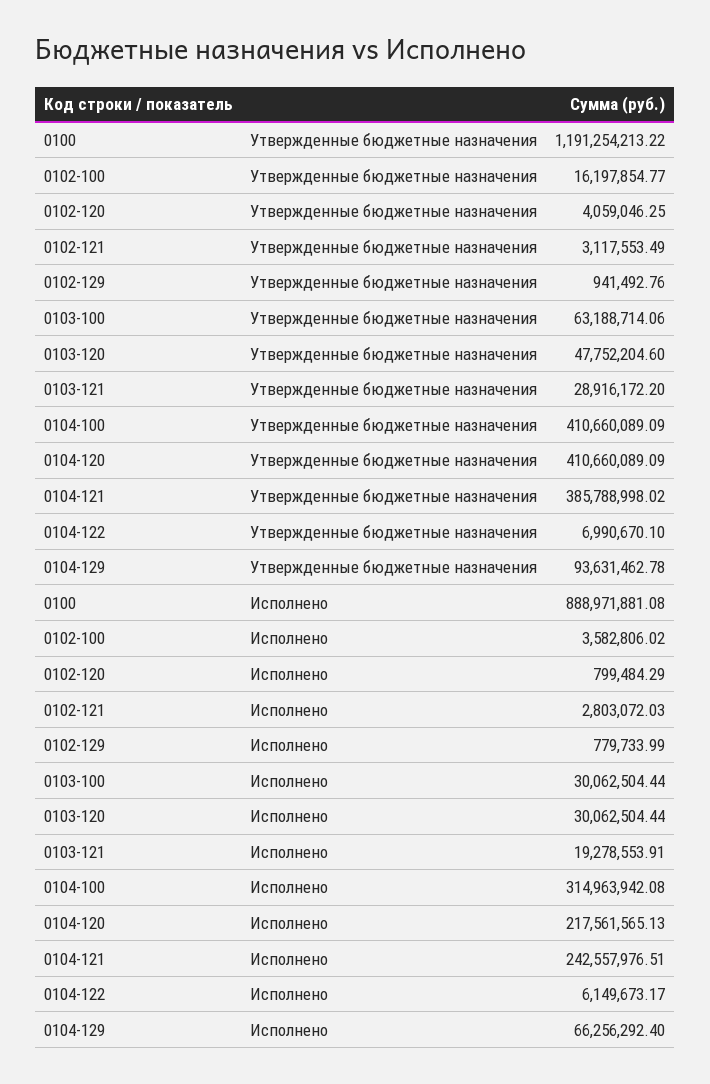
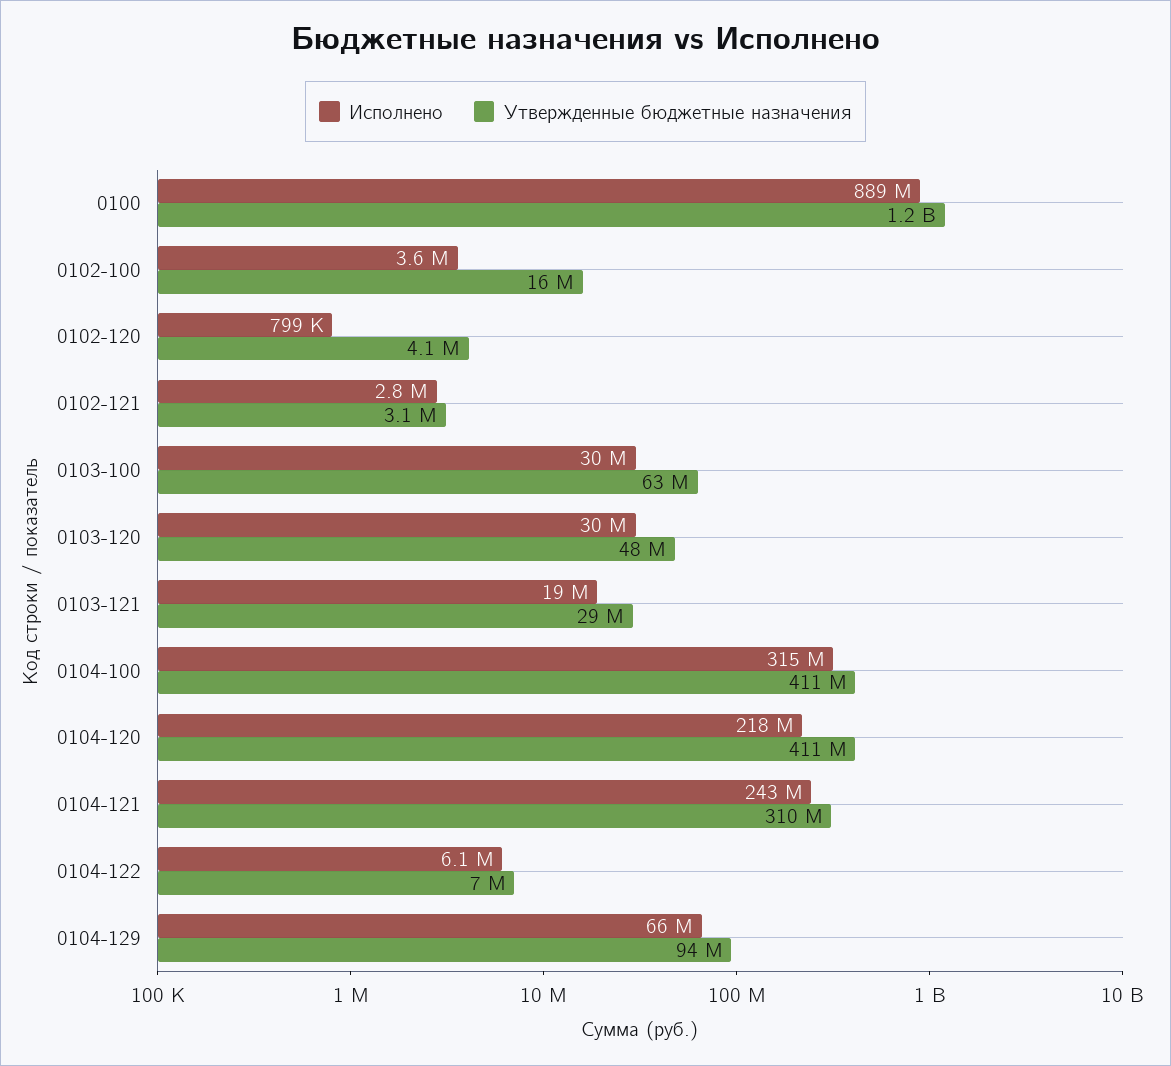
  {
    "Утвержденные бюджетные назначения": {
      "0100": 1191254213.22,
      "0102-100": 16197854.77,
      "0102-120": 4059046.25,
      "0102-121": 3117553.49,
-     "0102-129": 941492.76,
      "0103-100": 63188714.06,
      "0103-120": 47752204.6,
      "0103-121": 28916172.2,
      "0104-100": 410660089.09,
      "0104-120": 410660089.09,
-     "0104-121": 385788998.02,
+     "0104-121": 310000000,
      "0104-122": 6990670.1,
      "0104-129": 93631462.78
    },
    "Исполнено": {
      "0100": 888971881.08,
      "0102-100": 3582806.02,
      "0102-120": 799484.29,
      "0102-121": 2803072.03,
-     "0102-129": 779733.99,
      "0103-100": 30062504.44,
      "0103-120": 30062504.44,
      "0103-121": 19278553.91,
      "0104-100": 314963942.08,
      "0104-120": 217561565.13,
      "0104-121": 242557976.51,
      "0104-122": 6149673.17,
      "0104-129": 66256292.4
    }
  }

